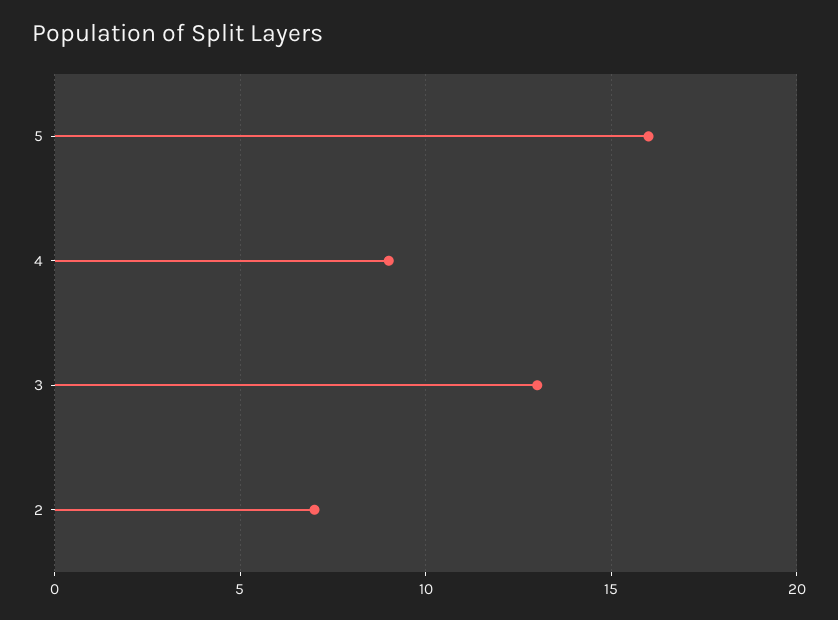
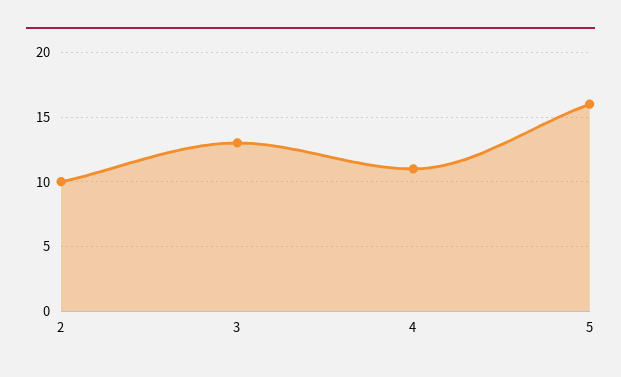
  {
    "5": 16,
-   "4": 9,
+   "4": 11,
    "3": 13,
-   "2": 7
+   "2": 10
  }

